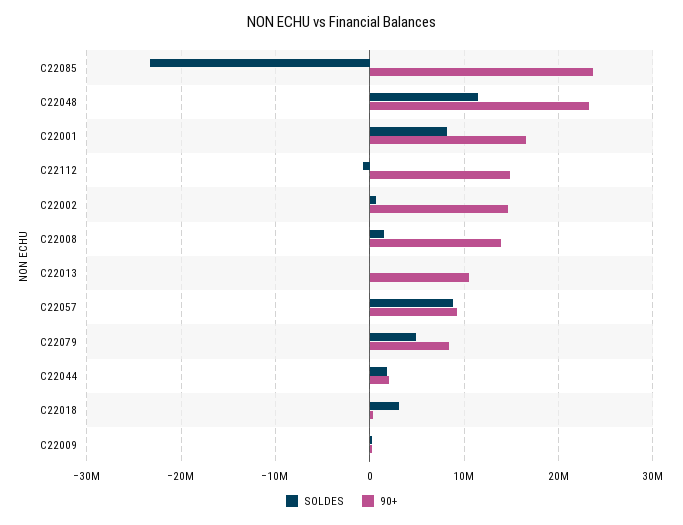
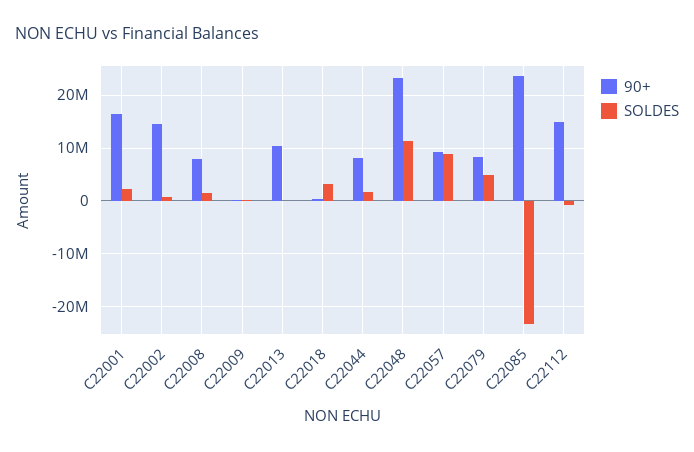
  {
    "SOLDES": {
      "C22085": -23000000,
      "C22048": 11000000,
-     "C22001": 8000000,
+     "C22001": 2000000,
      "C22112": -1000000,
      "C22002": 1000000,
      "C22008": 1000000,
      "C22013": 0,
      "C22057": 9000000,
      "C22079": 5000000,
      "C22044": 2000000,
      "C22018": 3000000,
      "C22009": 0
    },
    "90+": {
      "C22085": 24000000,
      "C22048": 23000000,
      "C22001": 17000000,
      "C22112": 15000000,
      "C22002": 15000000,
-     "C22008": 14000000,
+     "C22008": 8000000,
      "C22013": 10000000,
      "C22057": 9000000,
      "C22079": 8000000,
-     "C22044": 2000000,
+     "C22044": 8000000,
      "C22018": 0,
      "C22009": 0
    }
  }

